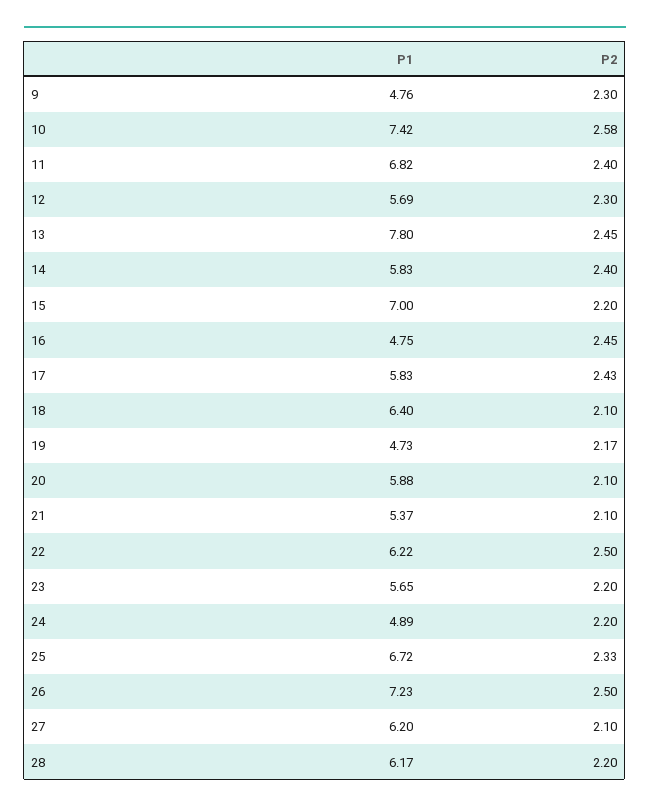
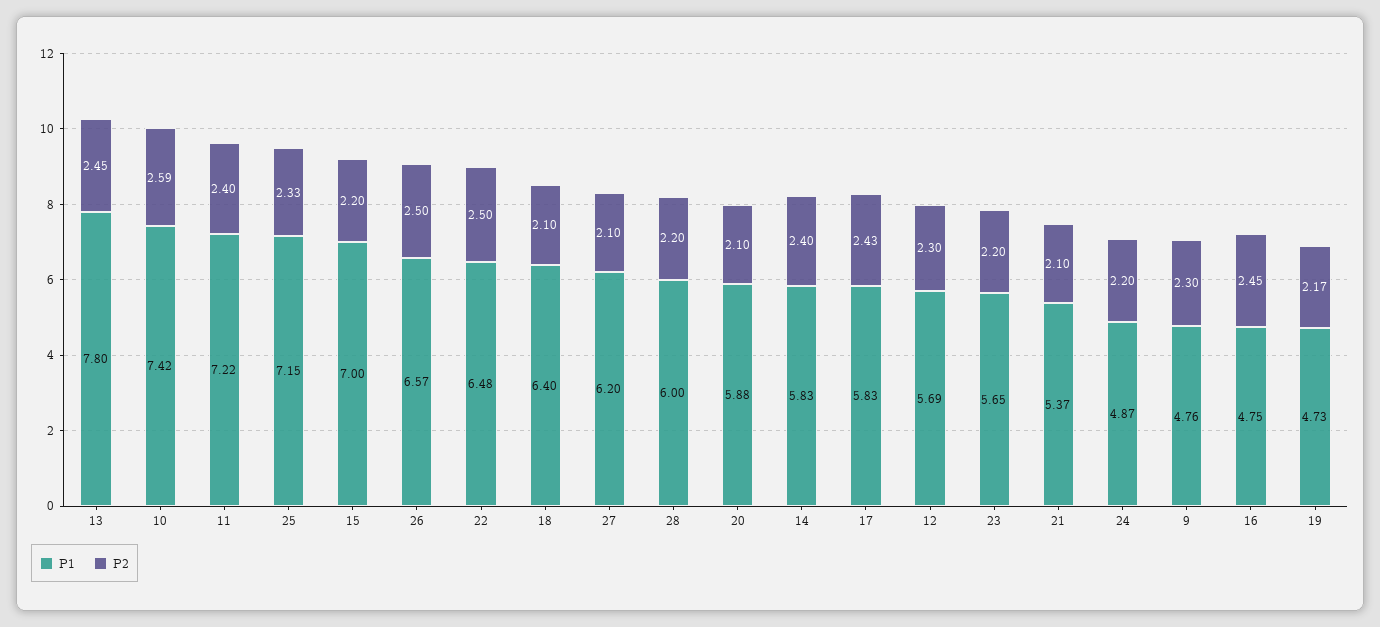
  {
    "P1": {
      "9": 4.76,
      "10": 7.42,
-     "11": 6.82,
+     "11": 7.22,
      "12": 5.69,
      "13": 7.8,
      "14": 5.83,
      "15": 7,
      "16": 4.75,
      "17": 5.83,
      "18": 6.4,
      "19": 4.73,
      "20": 5.88,
      "21": 5.37,
-     "22": 6.22,
+     "22": 6.48,
      "23": 5.65,
-     "24": 4.89,
+     "24": 4.87,
-     "25": 6.72,
+     "25": 7.15,
-     "26": 7.23,
+     "26": 6.57,
      "27": 6.2,
-     "28": 6.17
+     "28": 6
    },
    "P2": {
      "9": 2.3,
-     "10": 2.58,
+     "10": 2.59,
      "11": 2.4,
      "12": 2.3,
      "13": 2.45,
      "14": 2.4,
      "15": 2.2,
      "16": 2.45,
      "17": 2.43,
      "18": 2.1,
      "19": 2.17,
      "20": 2.1,
      "21": 2.1,
      "22": 2.5,
      "23": 2.2,
      "24": 2.2,
      "25": 2.33,
      "26": 2.5,
      "27": 2.1,
      "28": 2.2
    }
  }

